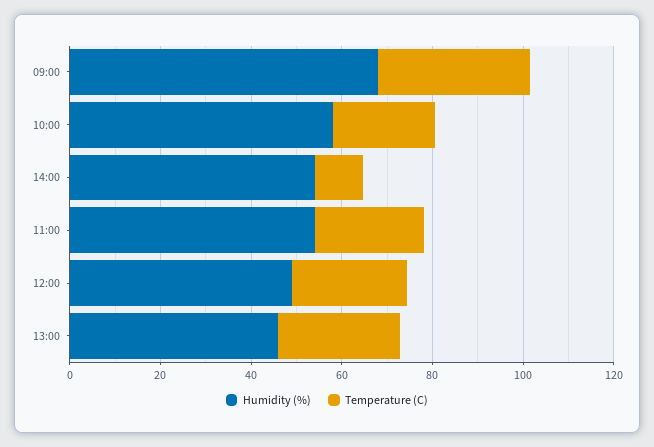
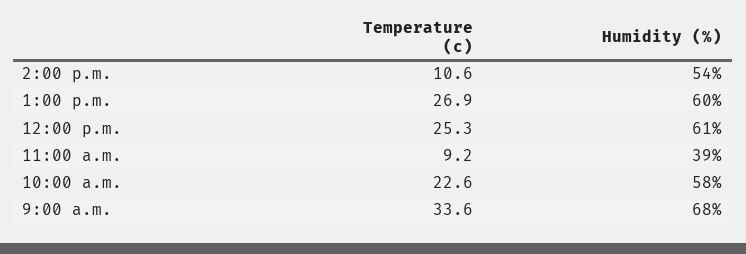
  {
    "Humidity (%)": {
      "09:00": 68,
      "10:00": 58,
      "14:00": 54,
-     "11:00": 55,
+     "11:00": 39,
-     "12:00": 50,
+     "12:00": 61,
-     "13:00": 45
+     "13:00": 60
    },
    "Temperature (C)": {
      "09:00": 33.6,
      "10:00": 22.6,
      "14:00": 10.6,
-     "11:00": 25,
+     "11:00": 9.2,
      "12:00": 25.3,
      "13:00": 26.9
    }
  }

